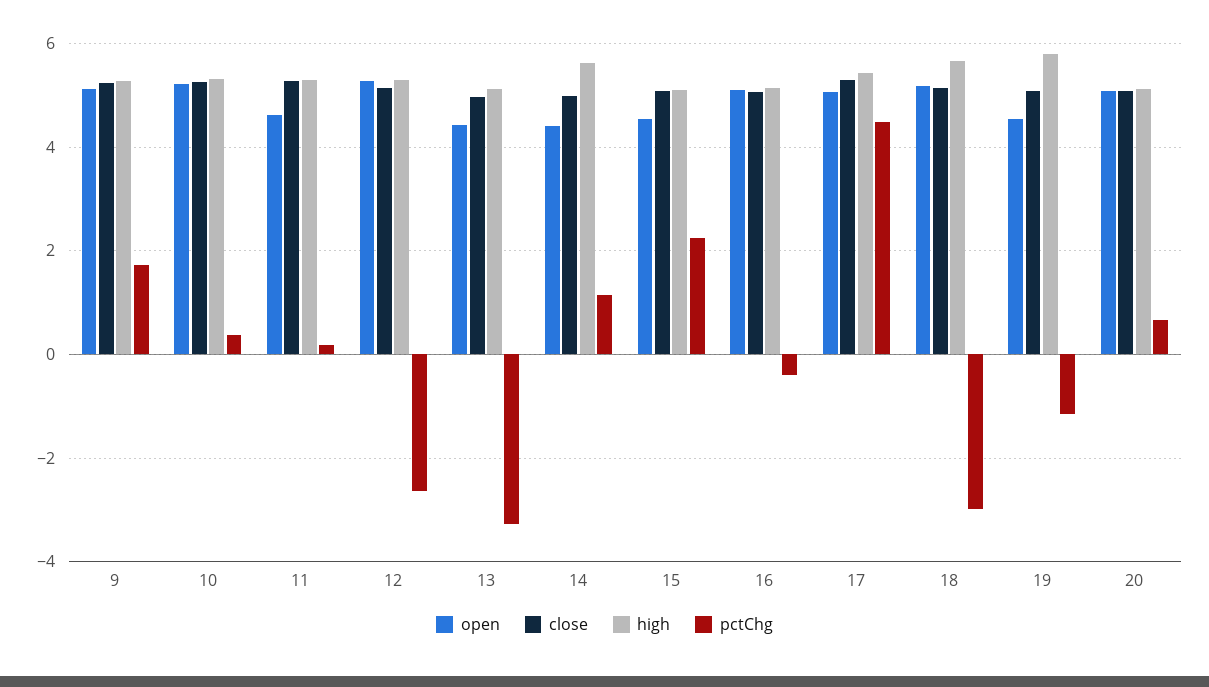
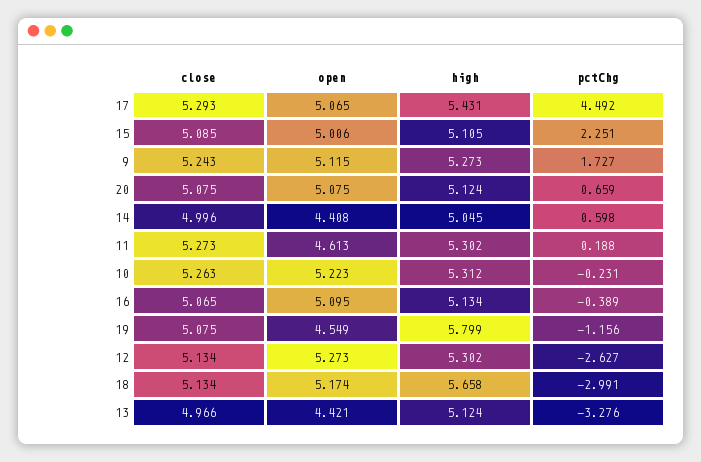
  {
    "open": {
      "9": 5.115,
      "10": 5.223,
      "11": 4.613,
      "12": 5.273,
      "13": 4.421,
      "14": 4.408,
-     "15": 4.6,
+     "15": 5.006,
      "16": 5.095,
      "17": 5.065,
      "18": 5.174,
      "19": 4.549,
      "20": 5.075
    },
    "close": {
      "9": 5.243,
      "10": 5.263,
      "11": 5.273,
      "12": 5.134,
      "13": 4.966,
      "14": 4.996,
      "15": 5.085,
      "16": 5.065,
      "17": 5.293,
      "18": 5.134,
      "19": 5.075,
      "20": 5.075
    },
    "high": {
      "9": 5.273,
      "10": 5.312,
      "11": 5.302,
      "12": 5.302,
      "13": 5.124,
-     "14": 5.6,
+     "14": 5.045,
      "15": 5.105,
      "16": 5.134,
      "17": 5.431,
      "18": 5.658,
      "19": 5.799,
      "20": 5.124
    },
    "pctChg": {
      "9": 1.727,
-     "10": 0.4,
+     "10": -0.231,
      "11": 0.188,
      "12": -2.627,
      "13": -3.276,
-     "14": 1.2,
+     "14": 0.598,
      "15": 2.251,
      "16": -0.389,
      "17": 4.492,
      "18": -2.991,
      "19": -1.156,
      "20": 0.659
    }
  }

